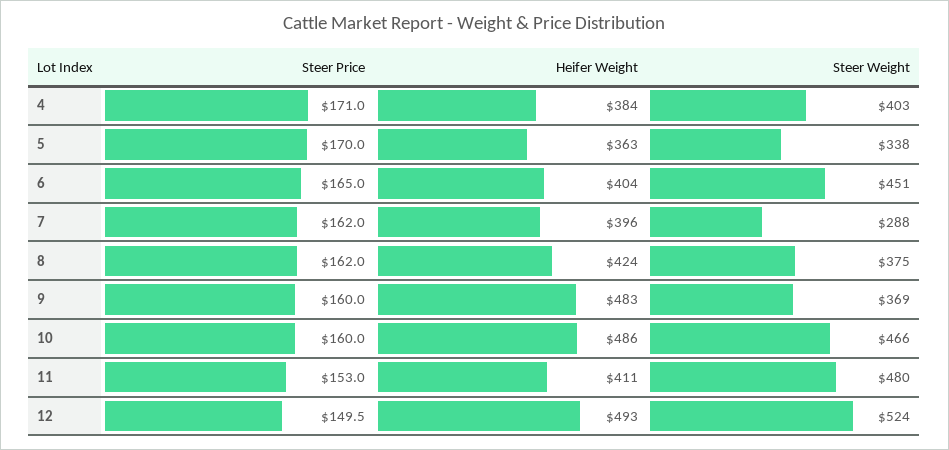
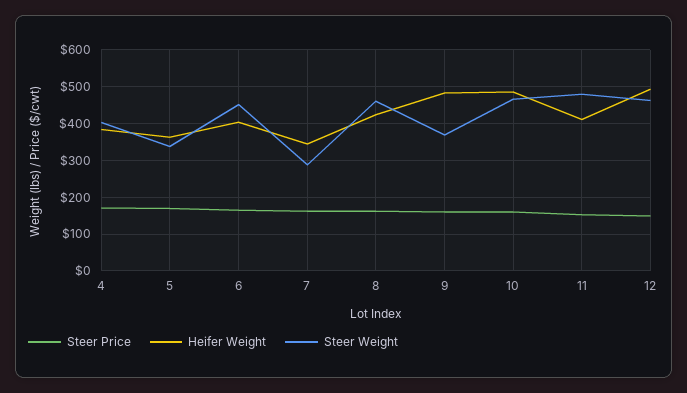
  {
    "Steer Price": {
      "4": 171,
      "5": 170,
      "6": 165,
      "7": 162,
      "8": 162,
      "9": 160,
      "10": 160,
      "11": 153,
      "12": 149.5
    },
    "Heifer Weight": {
      "4": 384,
      "5": 363,
      "6": 404,
-     "7": 396,
+     "7": 340,
      "8": 424,
      "9": 483,
      "10": 486,
      "11": 411,
      "12": 493
    },
    "Steer Weight": {
      "4": 403,
      "5": 338,
      "6": 451,
      "7": 288,
-     "8": 375,
+     "8": 460,
      "9": 369,
      "10": 466,
      "11": 480,
-     "12": 524
+     "12": 460
    }
  }

